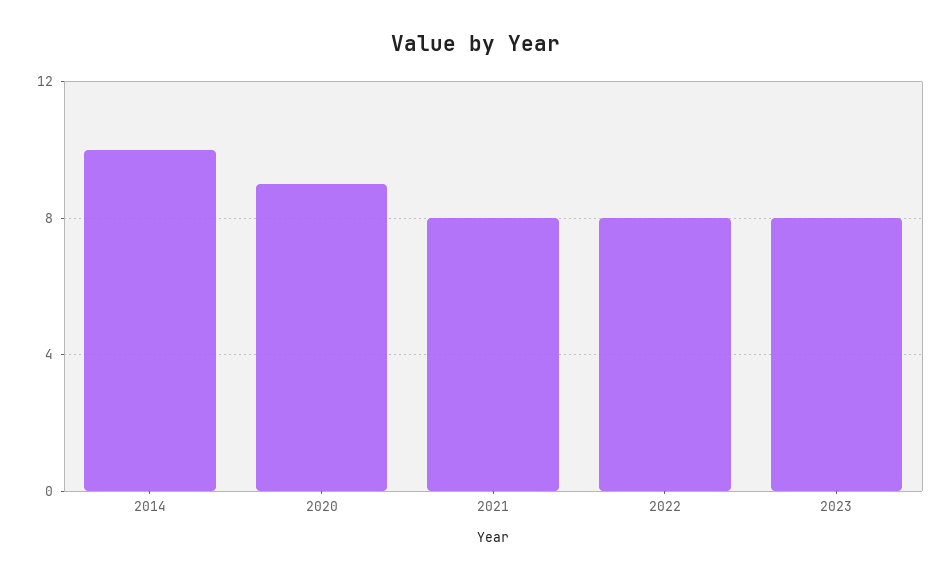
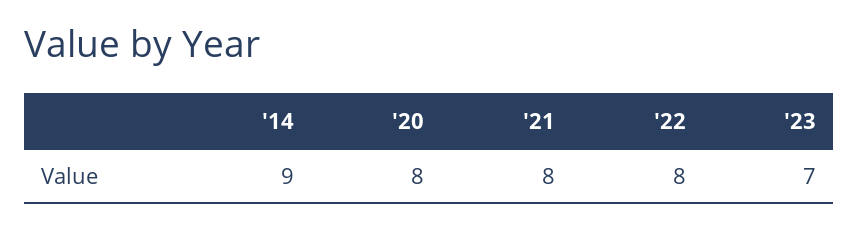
  {
-   "2014": 10,
+   "2014": 9,
-   "2020": 9,
+   "2020": 8,
    "2021": 8,
    "2022": 8,
-   "2023": 8
+   "2023": 7
  }

